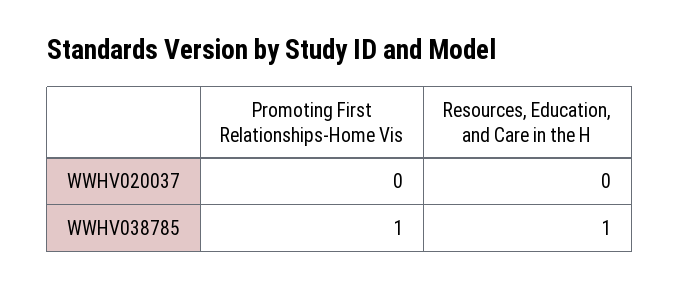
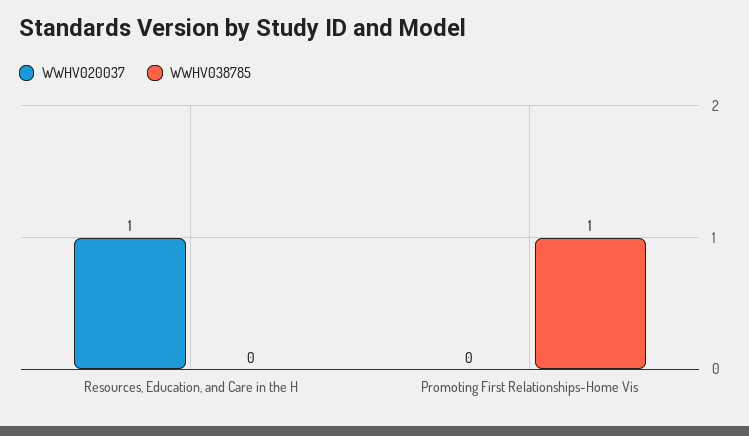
  {
    "WWHV020037": {
      "Promoting First Relationships-Home Vis": 0,
-     "Resources, Education, and Care in the H": 0
+     "Resources, Education, and Care in the H": 1
    },
    "WWHV038785": {
      "Promoting First Relationships-Home Vis": 1,
-     "Resources, Education, and Care in the H": 1
+     "Resources, Education, and Care in the H": 0
    }
  }

